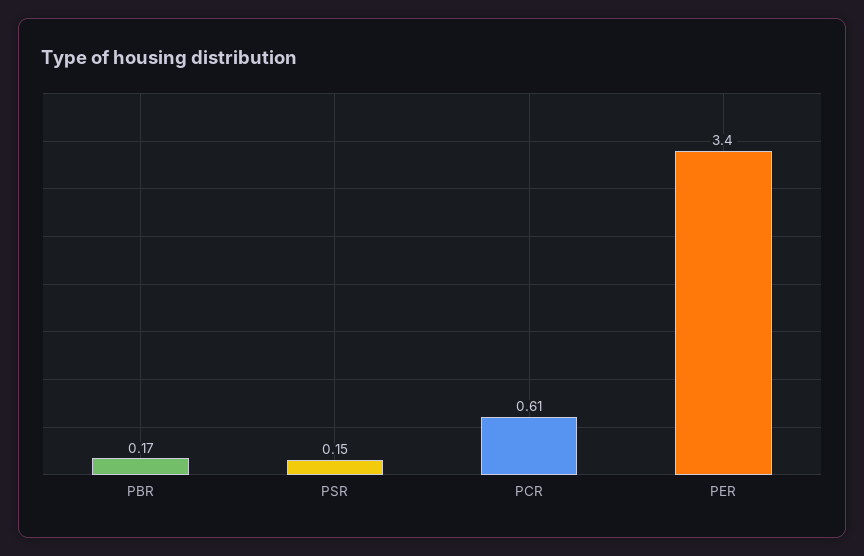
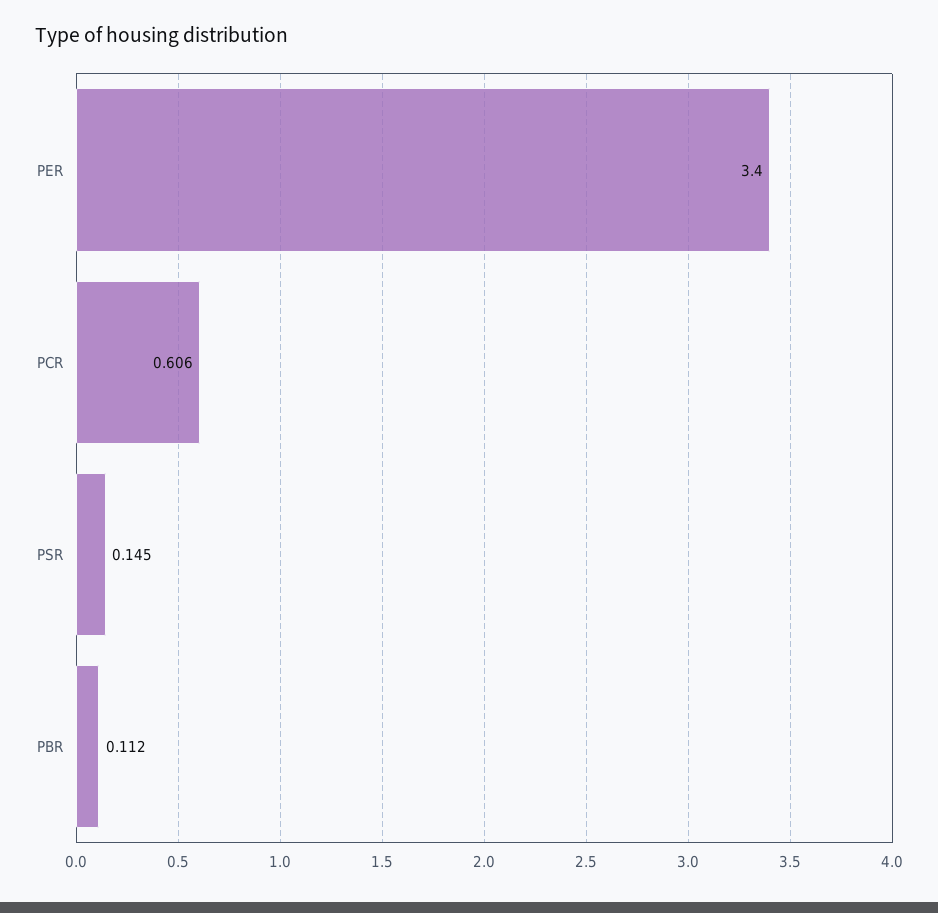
  {
-   "PBR": 0.17,
+   "PBR": 0.112,
    "PSR": 0.145,
    "PCR": 0.606,
    "PER": 3.4
  }

